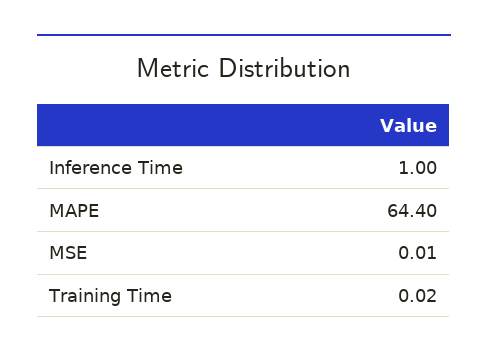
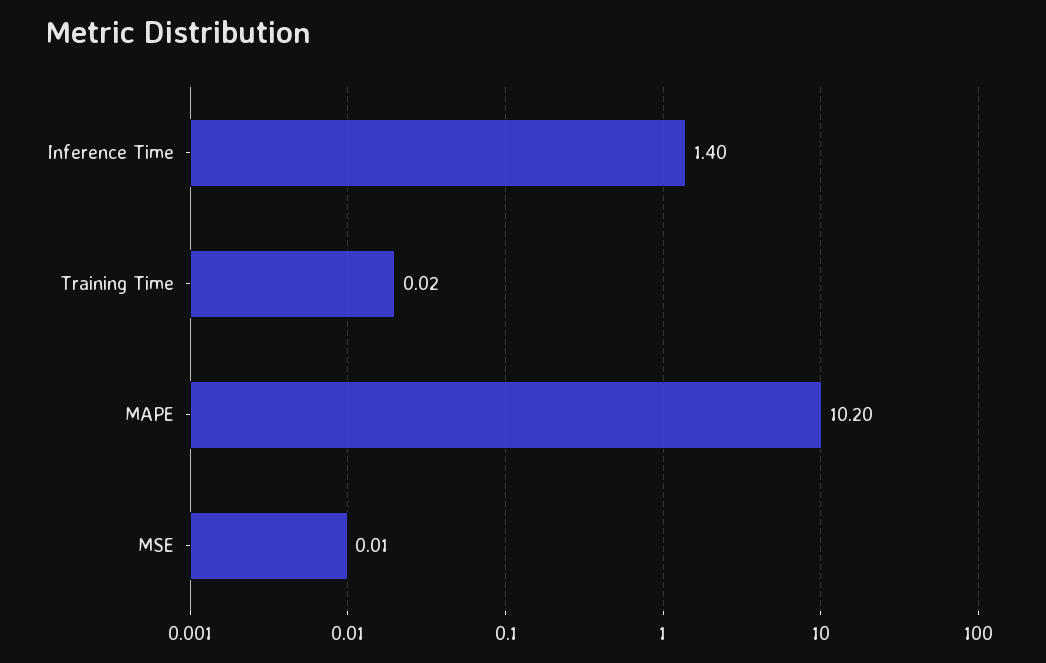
  {
-   "Inference Time": 1,
+   "Inference Time": 1.4,
-   "MAPE": 64.4,
+   "MAPE": 10.2,
    "MSE": 0.01,
    "Training Time": 0.02
  }

